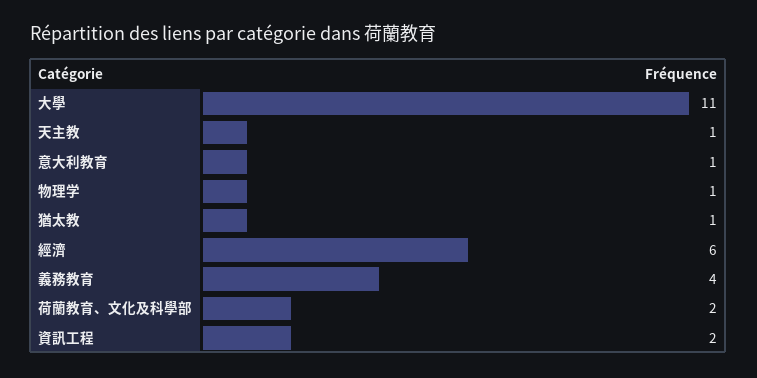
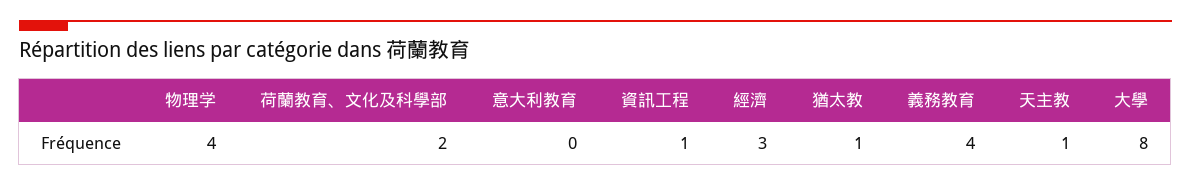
  {
-   "大學": 11,
+   "大學": 8,
    "天主教": 1,
-   "意大利教育": 1,
+   "意大利教育": 0,
-   "物理学": 1,
+   "物理学": 4,
    "猶太教": 1,
-   "經濟": 6,
+   "經濟": 3,
    "義務教育": 4,
    "荷蘭教育、文化及科學部": 2,
-   "資訊工程": 2
+   "資訊工程": 1
  }

